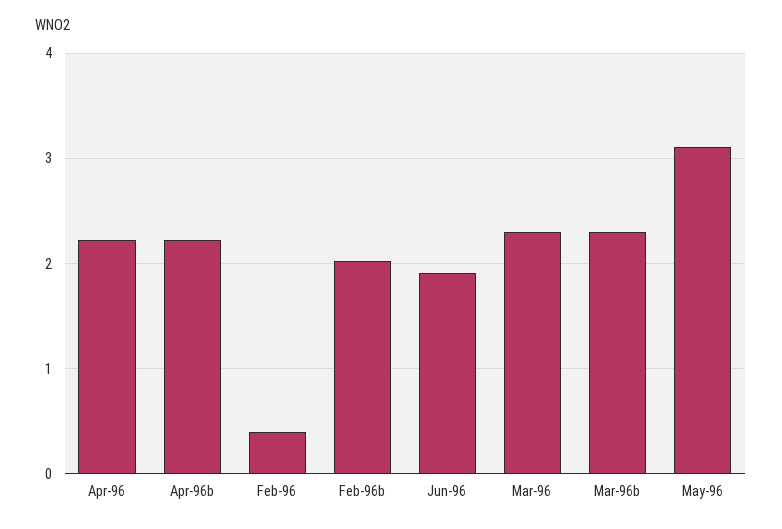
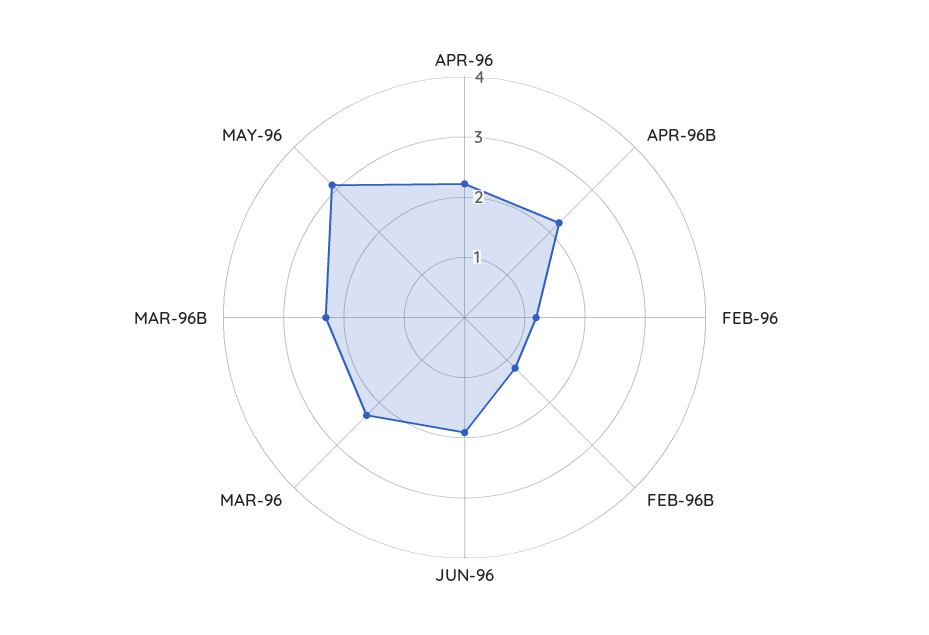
  {
    "Apr-96": 2.2,
    "Apr-96b": 2.2,
-   "Feb-96": 0.4,
+   "Feb-96": 1.2,
-   "Feb-96b": 2,
+   "Feb-96b": 1.2,
    "Jun-96": 1.9,
    "Mar-96": 2.3,
    "Mar-96b": 2.3,
    "May-96": 3.1
  }

